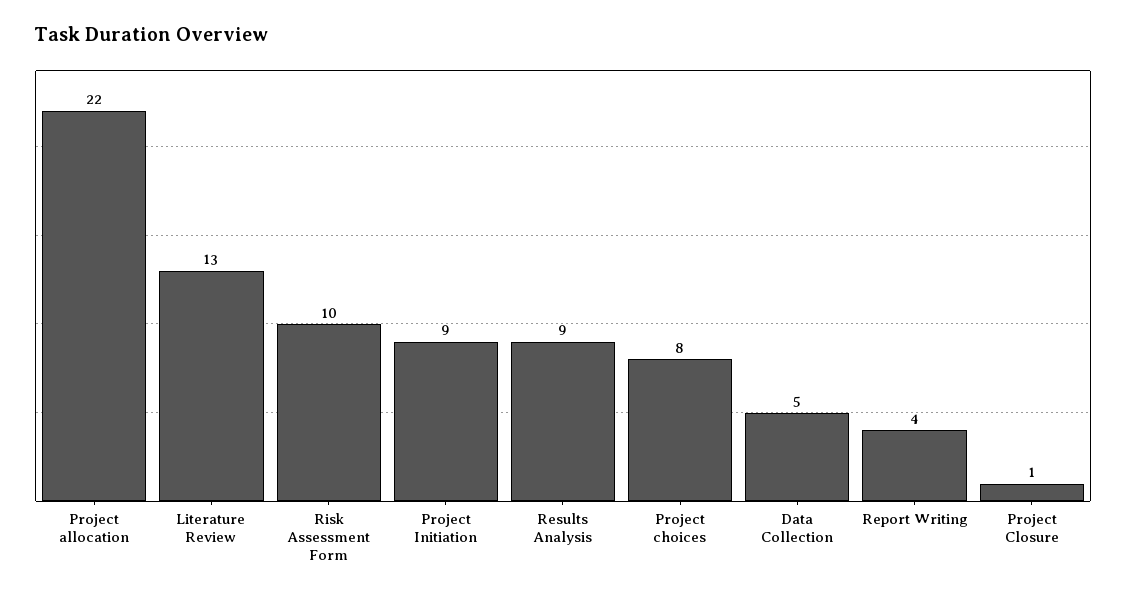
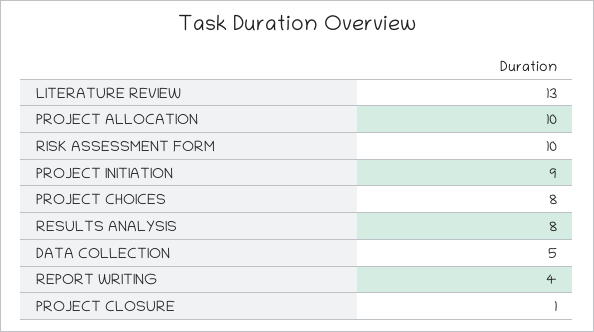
  {
-   "Project allocation": 22,
+   "Project allocation": 10,
    "Literature Review": 13,
    "Risk Assessment Form": 10,
    "Project Initiation": 9,
-   "Results Analysis": 9,
+   "Results Analysis": 8,
    "Project choices": 8,
    "Data Collection": 5,
    "Report Writing": 4,
    "Project Closure": 1
  }

